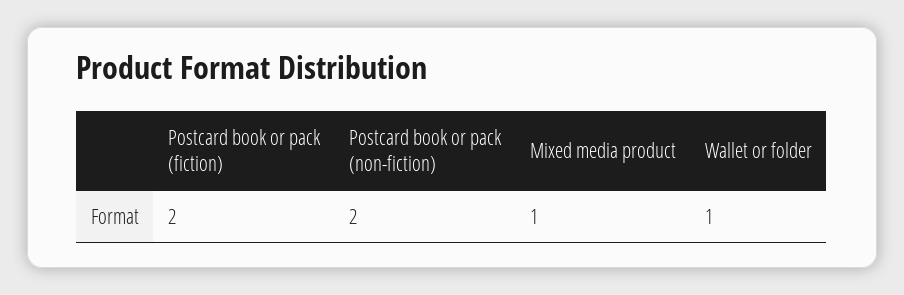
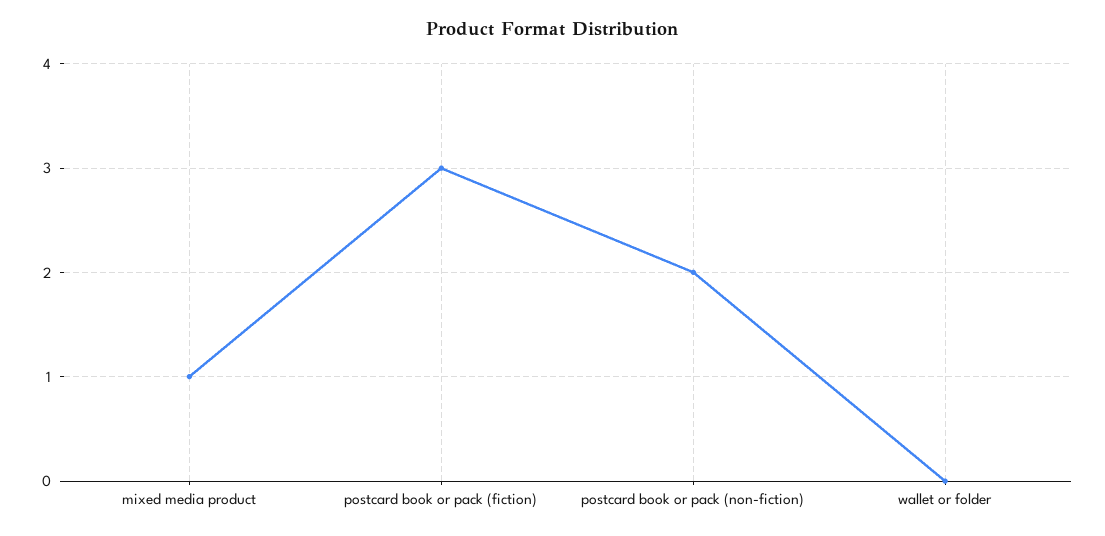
  {
-   "Postcard book or pack (fiction)": 2,
+   "Postcard book or pack (fiction)": 3,
    "Postcard book or pack (non-fiction)": 2,
    "Mixed media product": 1,
-   "Wallet or folder": 1
+   "Wallet or folder": 0
  }

